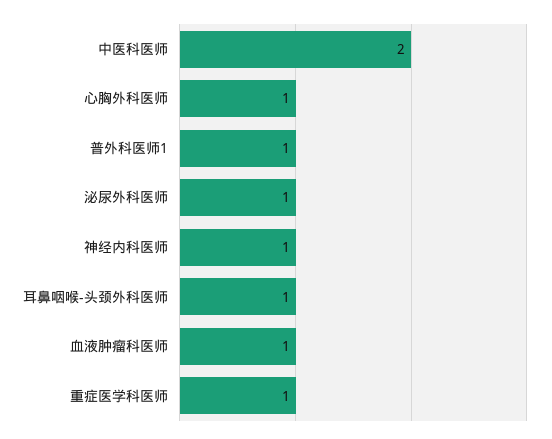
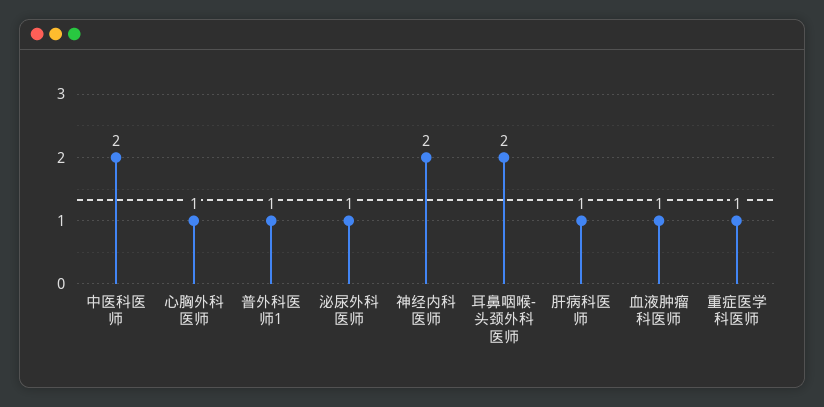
  {
    "中医科医师": 2,
    "心胸外科医师": 1,
    "普外科医师1": 1,
    "泌尿外科医师": 1,
-   "神经内科医师": 1,
+   "神经内科医师": 2,
-   "耳鼻咽喉-头颈外科医师": 1,
+   "耳鼻咽喉-头颈外科医师": 2,
    "血液肿瘤科医师": 1,
-   "重症医学科医师": 1
+   "重症医学科医师": 1,
+   "肝病科医师": 1
  }

